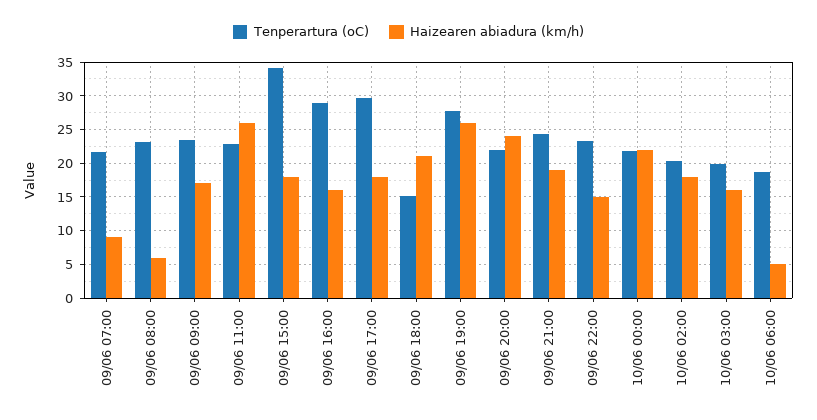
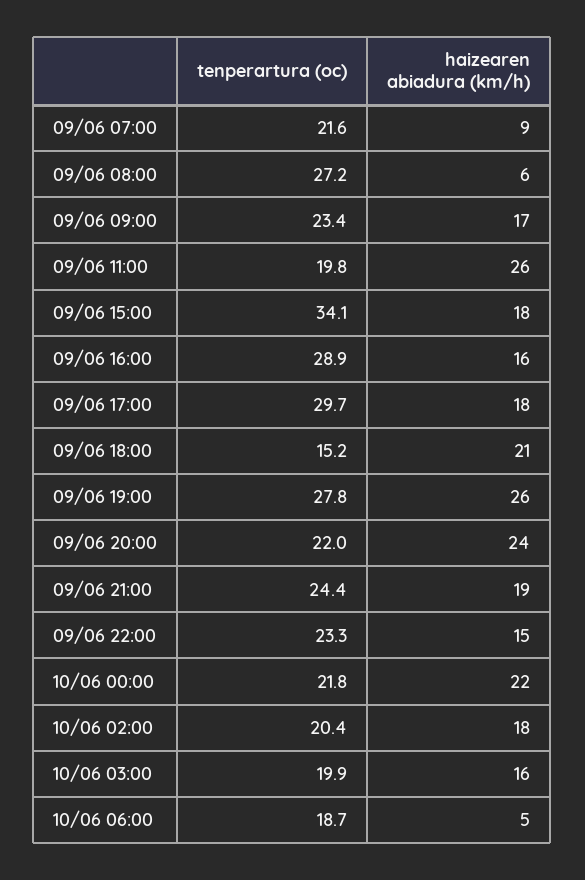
  {
    "Tenperartura (oC)": {
      "09/06 07:00": 21.6,
-     "09/06 08:00": 23,
+     "09/06 08:00": 27.2,
      "09/06 09:00": 23.4,
-     "09/06 11:00": 23,
+     "09/06 11:00": 19.8,
      "09/06 15:00": 34.1,
      "09/06 16:00": 28.9,
      "09/06 17:00": 29.7,
      "09/06 18:00": 15.2,
      "09/06 19:00": 27.8,
      "09/06 20:00": 22,
      "09/06 21:00": 24.4,
      "09/06 22:00": 23.3,
      "10/06 00:00": 21.8,
      "10/06 02:00": 20.4,
      "10/06 03:00": 19.9,
      "10/06 06:00": 18.7
    },
    "Haizearen abiadura (km/h)": {
      "09/06 07:00": 9,
      "09/06 08:00": 6,
      "09/06 09:00": 17,
      "09/06 11:00": 26,
      "09/06 15:00": 18,
      "09/06 16:00": 16,
      "09/06 17:00": 18,
      "09/06 18:00": 21,
      "09/06 19:00": 26,
      "09/06 20:00": 24,
      "09/06 21:00": 19,
      "09/06 22:00": 15,
      "10/06 00:00": 22,
      "10/06 02:00": 18,
      "10/06 03:00": 16,
      "10/06 06:00": 5
    }
  }

